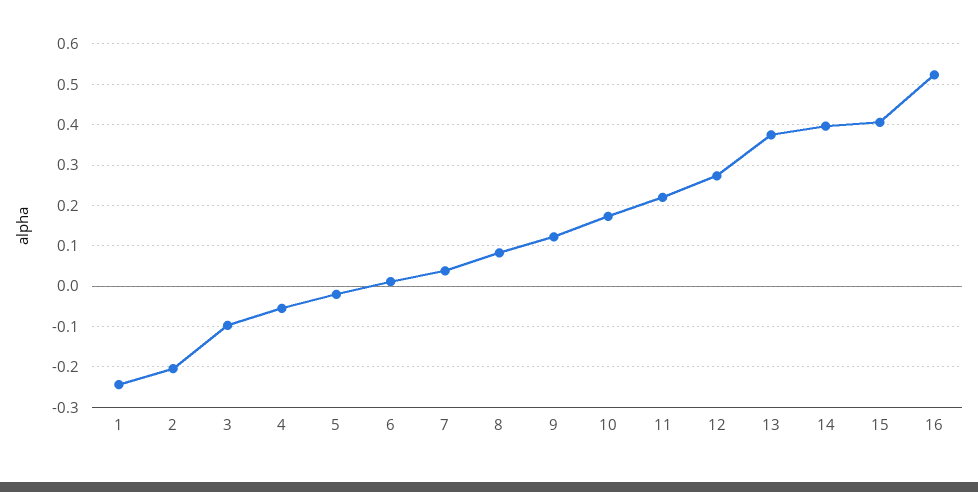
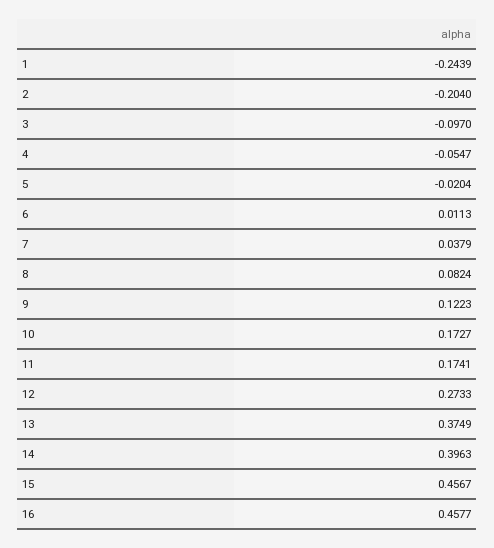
  {
    "1": -0.2439,
    "2": -0.204,
    "3": -0.097,
    "4": -0.0547,
    "5": -0.0204,
    "6": 0.0113,
    "7": 0.0379,
    "8": 0.0824,
    "9": 0.1223,
    "10": 0.1727,
-   "11": 0.22,
+   "11": 0.1741,
    "12": 0.2733,
    "13": 0.3749,
    "14": 0.3963,
-   "15": 0.4,
+   "15": 0.4567,
-   "16": 0.52
+   "16": 0.4577
  }

